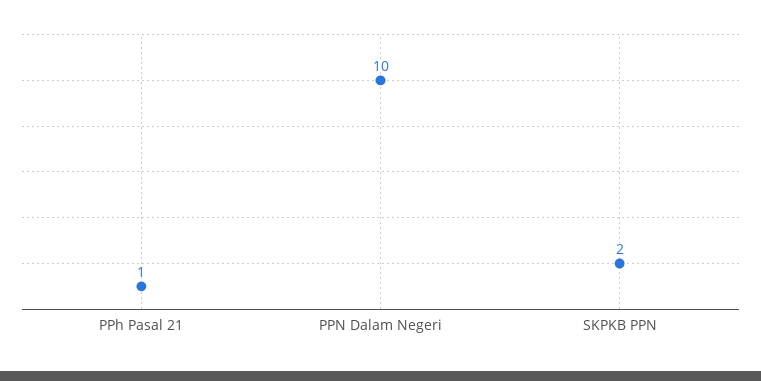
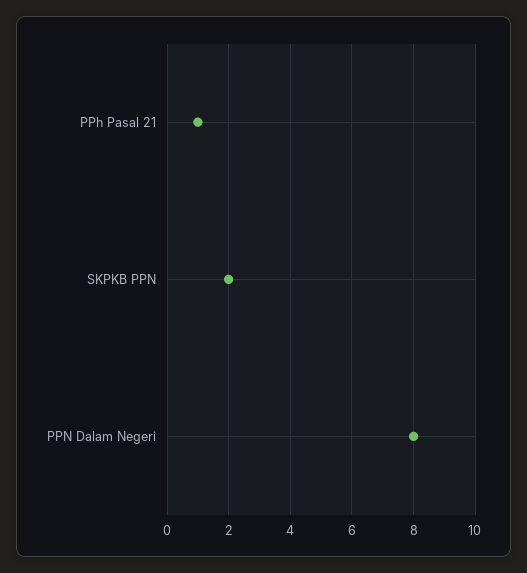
  {
    "PPh Pasal 21": 1,
-   "PPN Dalam Negeri": 10,
+   "PPN Dalam Negeri": 8,
    "SKPKB PPN": 2
  }

